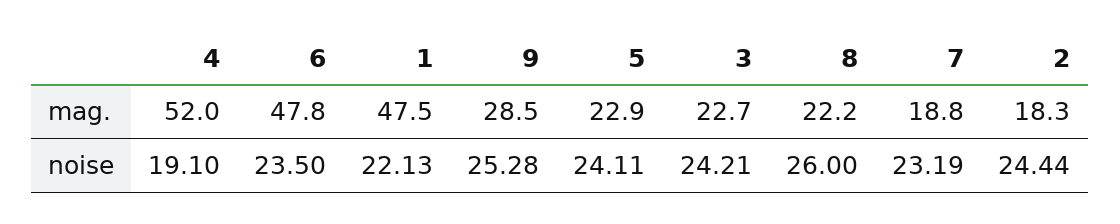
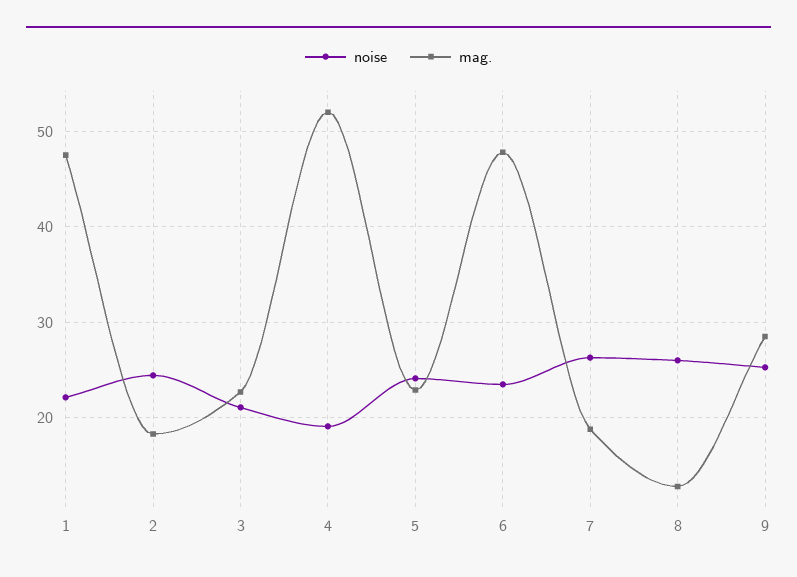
  {
    "mag.": {
      "4": 52,
      "6": 47.8,
      "1": 47.5,
      "9": 28.5,
      "5": 22.9,
      "3": 22.7,
-     "8": 22.2,
+     "8": 13,
      "7": 18.8,
      "2": 18.3
    },
    "noise": {
      "4": 19.1,
      "6": 23.5,
      "1": 22.13,
      "9": 25.28,
      "5": 24.11,
-     "3": 24.21,
+     "3": 21,
      "8": 26,
-     "7": 23.19,
+     "7": 26,
      "2": 24.44
    }
  }

